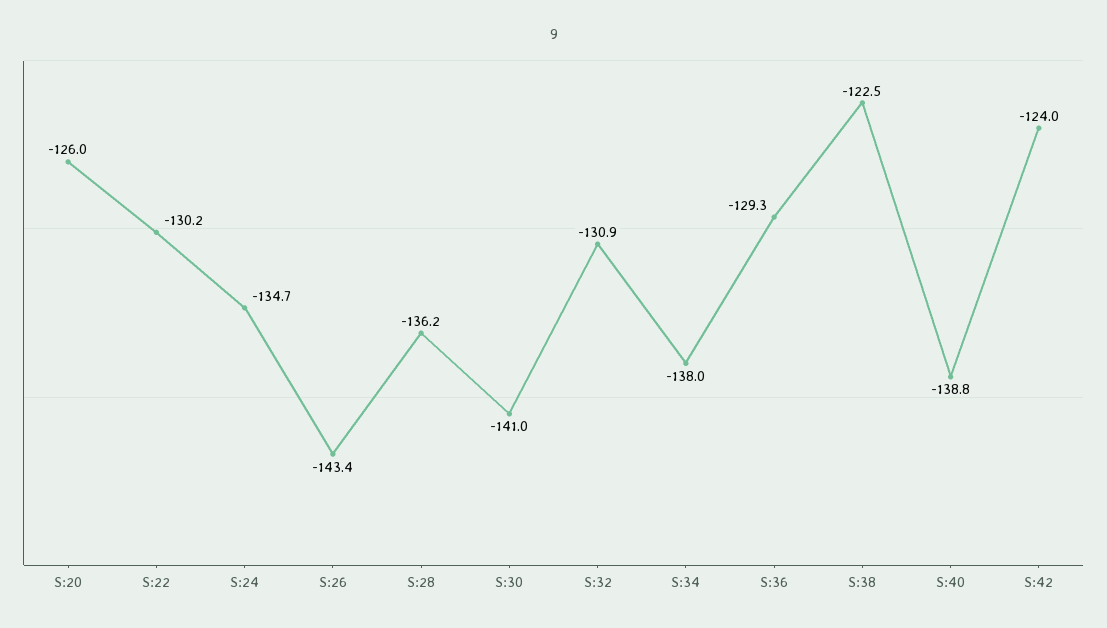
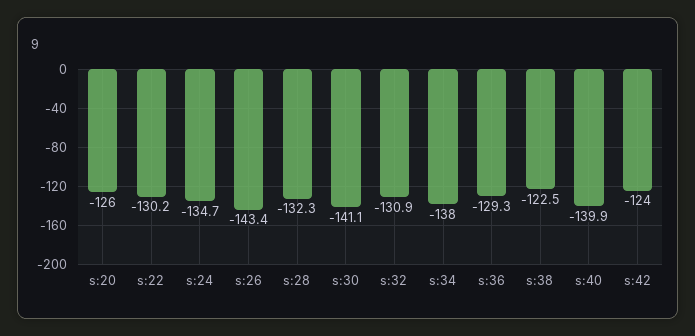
  {
    "S:20": -126,
    "S:22": -130.2,
    "S:24": -134.7,
    "S:26": -143.4,
-   "S:28": -136.2,
+   "S:28": -132.3,
-   "S:30": -141,
+   "S:30": -141.1,
    "S:32": -130.9,
    "S:34": -138,
    "S:36": -129.3,
    "S:38": -122.5,
-   "S:40": -138.8,
+   "S:40": -139.9,
    "S:42": -124
  }

